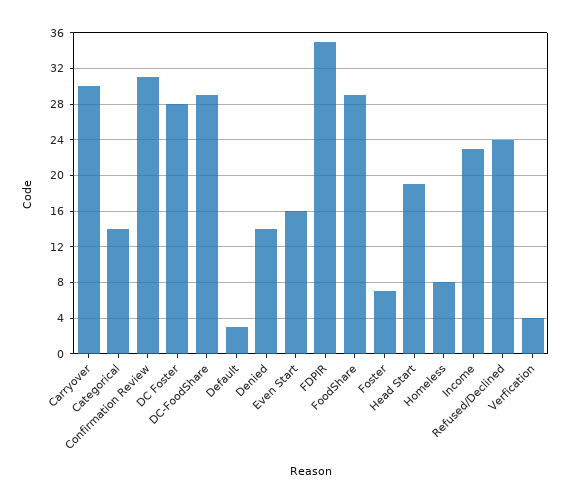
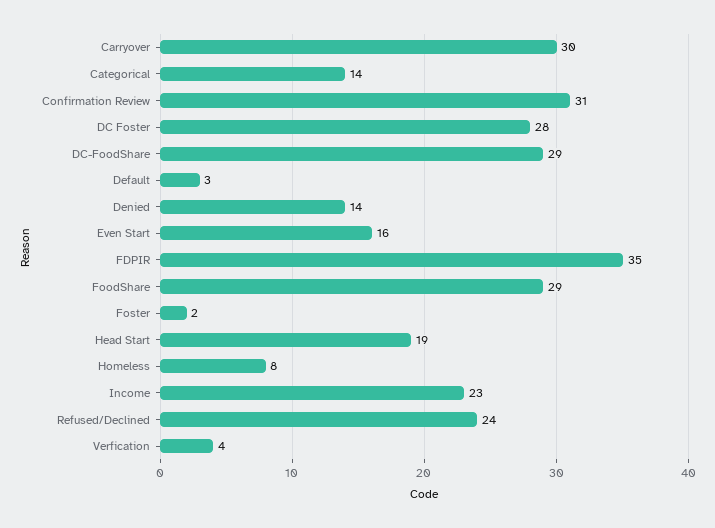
  {
    "Carryover": 30,
    "Categorical": 14,
    "Confirmation Review": 31,
    "DC Foster": 28,
    "DC-FoodShare": 29,
    "Default": 3,
    "Denied": 14,
    "Even Start": 16,
    "FDPIR": 35,
    "FoodShare": 29,
-   "Foster": 7,
+   "Foster": 2,
    "Head Start": 19,
    "Homeless": 8,
    "Income": 23,
    "Refused/Declined": 24,
    "Verfication": 4
  }

